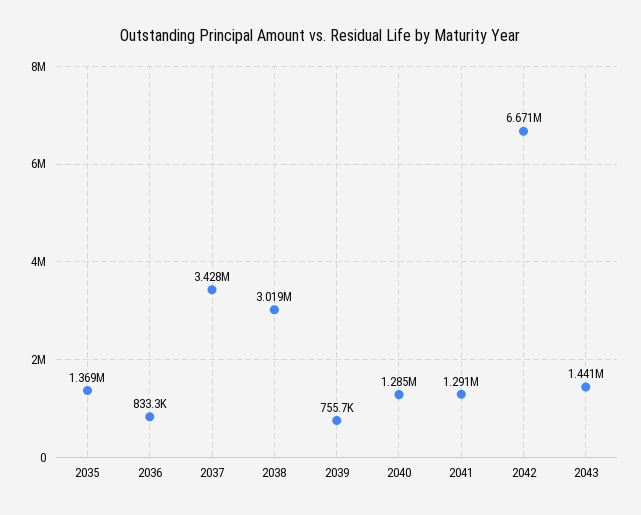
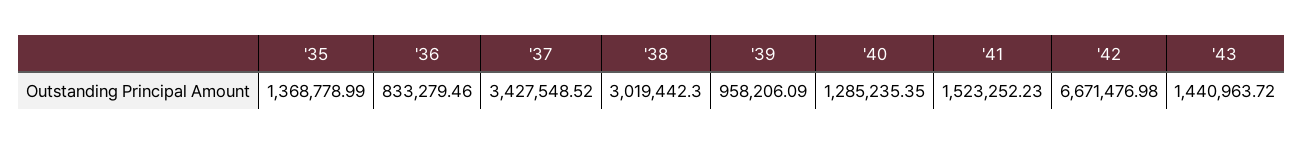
  {
    "2035": 1368778.99,
    "2036": 833279.46,
    "2037": 3427548.52,
    "2038": 3019442.3,
-   "2039": 755700,
+   "2039": 958206.09,
    "2040": 1285235.35,
-   "2041": 1291000,
+   "2041": 1523252.23,
    "2042": 6671476.98,
    "2043": 1440963.72
  }

